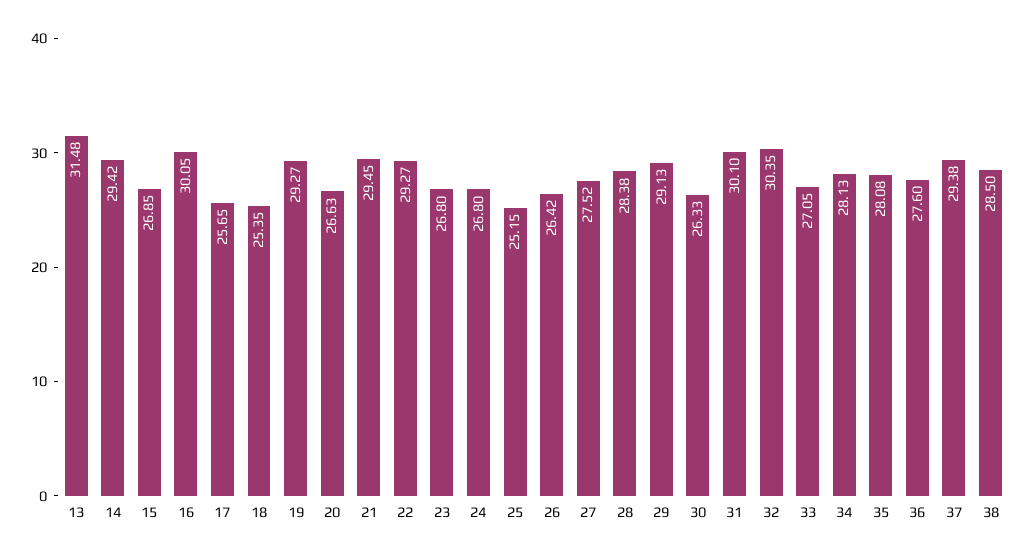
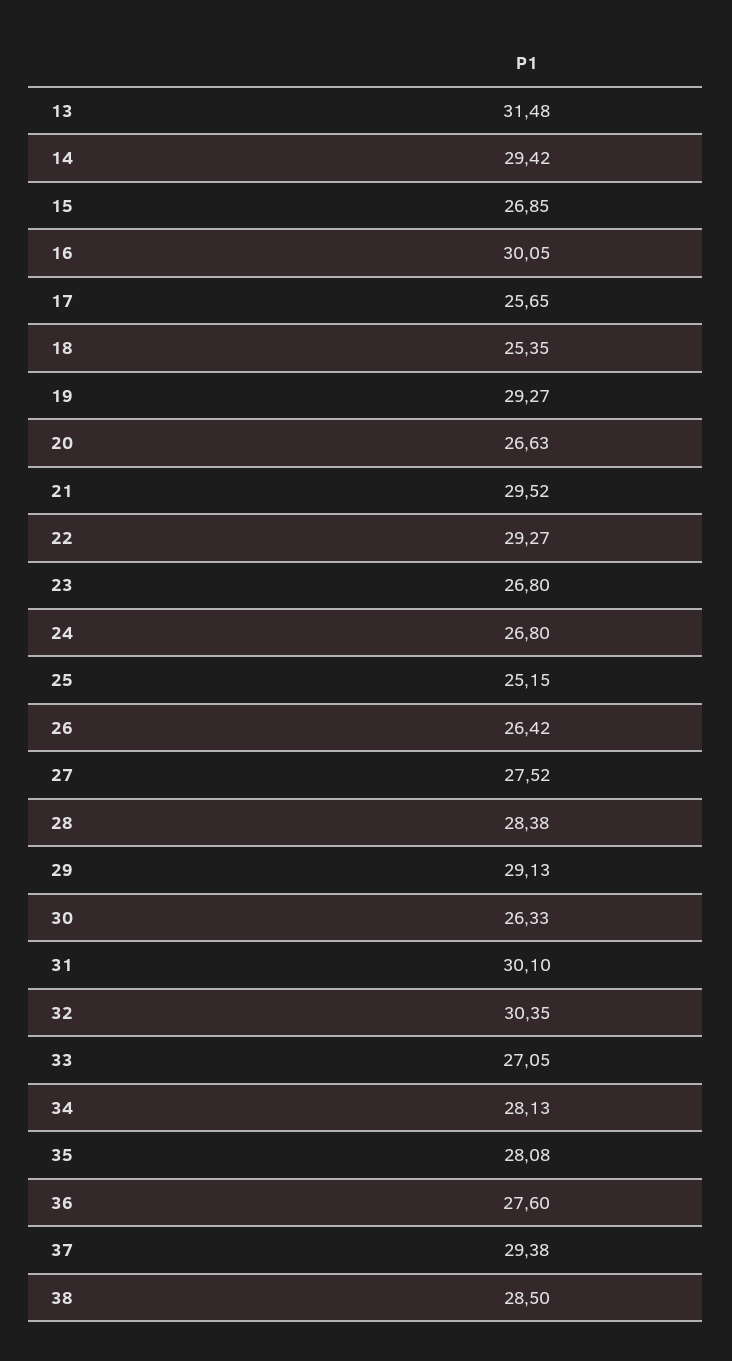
  {
    "13": 31.48,
    "14": 29.42,
    "15": 26.85,
    "16": 30.05,
    "17": 25.65,
    "18": 25.35,
    "19": 29.27,
    "20": 26.63,
-   "21": 29.45,
+   "21": 29.52,
    "22": 29.27,
    "23": 26.8,
    "24": 26.8,
    "25": 25.15,
    "26": 26.42,
    "27": 27.52,
    "28": 28.38,
    "29": 29.13,
    "30": 26.33,
    "31": 30.1,
    "32": 30.35,
    "33": 27.05,
    "34": 28.13,
    "35": 28.08,
    "36": 27.6,
    "37": 29.38,
    "38": 28.5
  }

